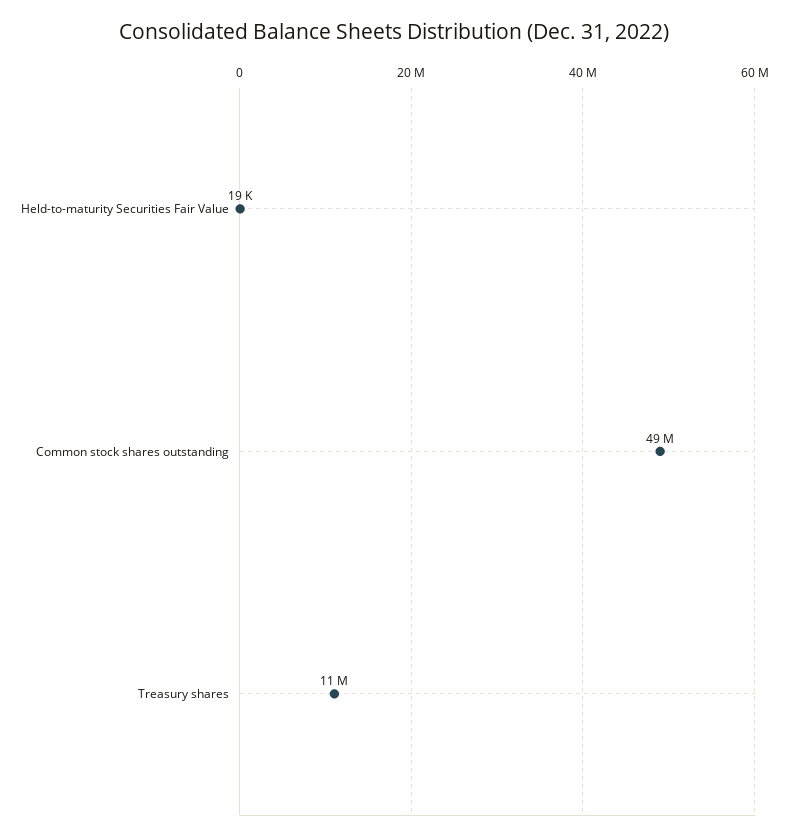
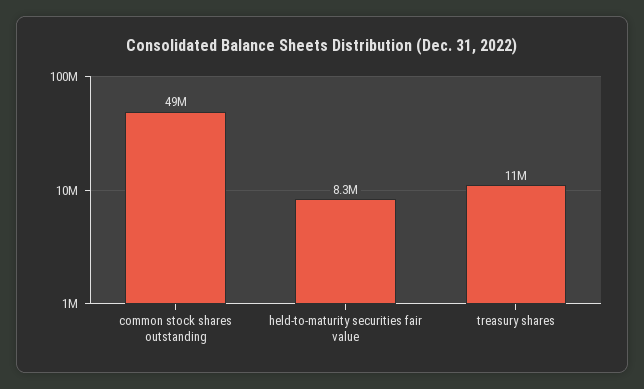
  {
-   "Held-to-maturity Securities Fair Value": 19000,
+   "Held-to-maturity Securities Fair Value": 8300000,
    "Common stock shares outstanding": 49000000,
    "Treasury shares": 11000000
  }

